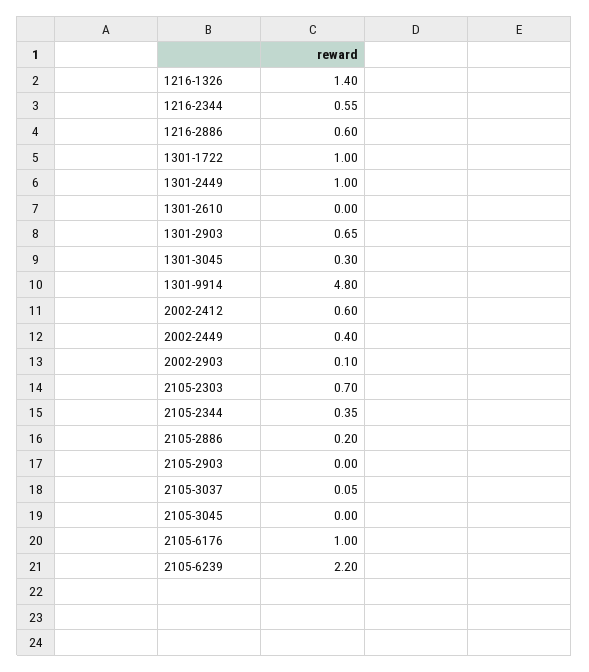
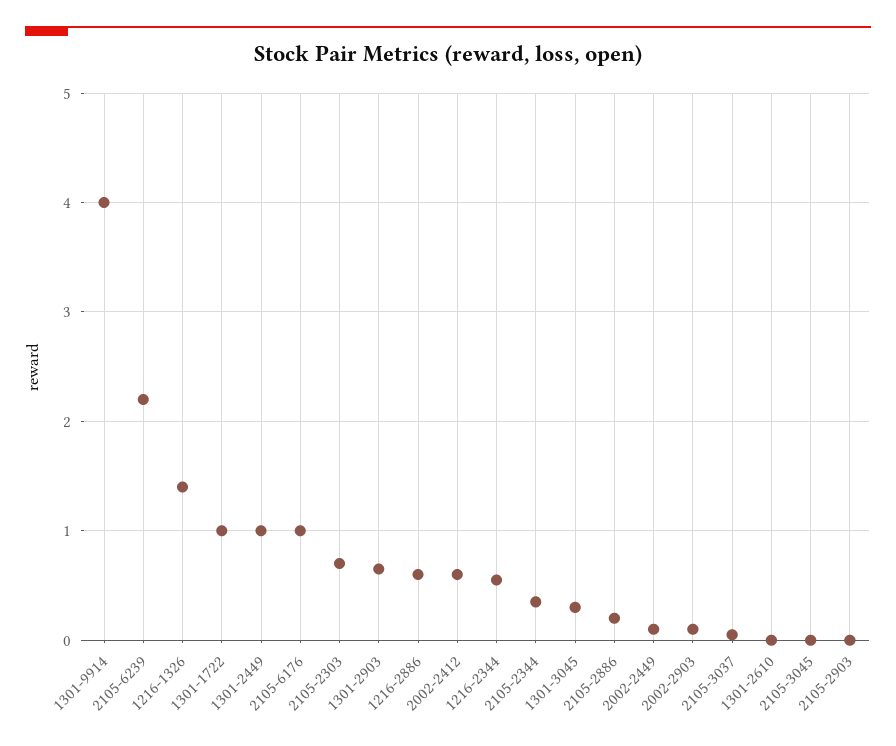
  {
    "1216-1326": 1.4,
    "1216-2344": 0.55,
    "1216-2886": 0.6,
    "1301-1722": 1,
    "1301-2449": 1,
    "1301-2610": 0,
    "1301-2903": 0.65,
    "1301-3045": 0.3,
-   "1301-9914": 4.8,
+   "1301-9914": 4,
    "2002-2412": 0.6,
-   "2002-2449": 0.4,
+   "2002-2449": 0.1,
    "2002-2903": 0.1,
    "2105-2303": 0.7,
    "2105-2344": 0.35,
    "2105-2886": 0.2,
    "2105-2903": 0,
    "2105-3037": 0.05,
    "2105-3045": 0,
    "2105-6176": 1,
    "2105-6239": 2.2
  }

